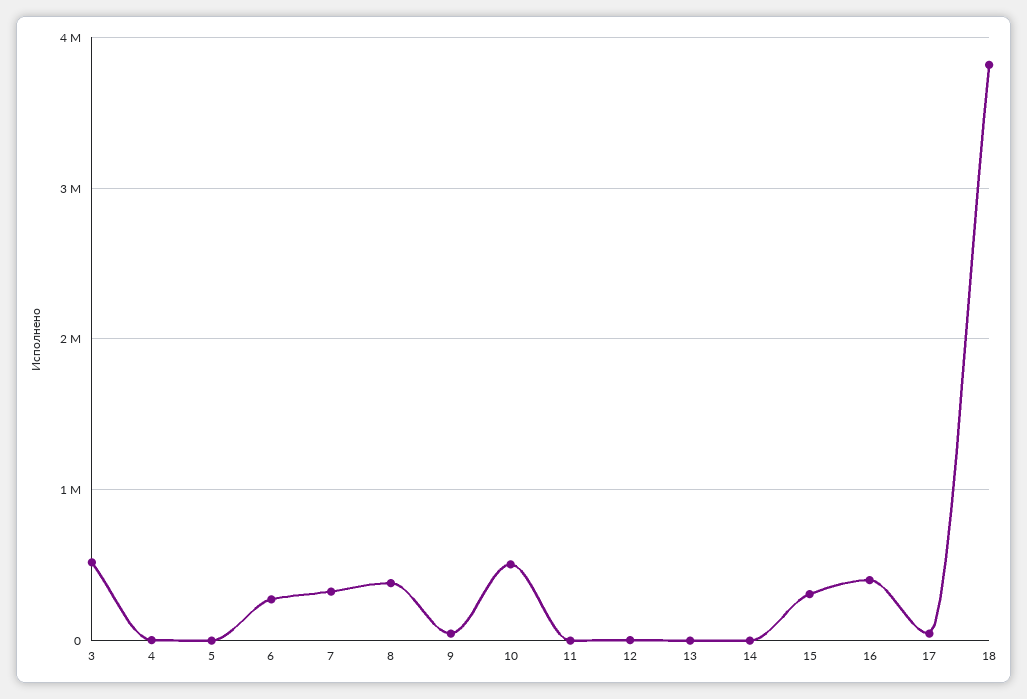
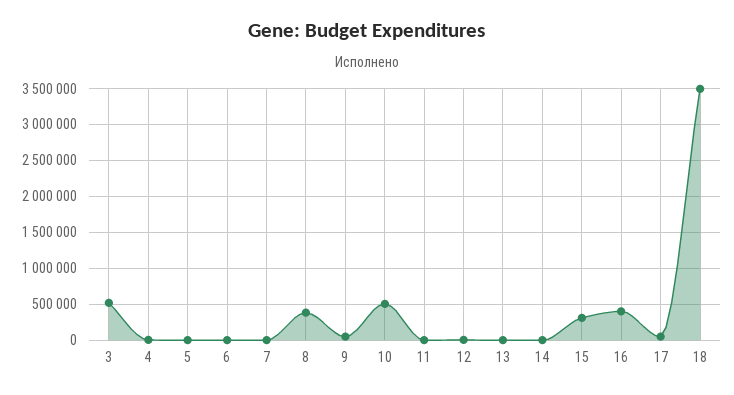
  {
    "3": 500000,
    "4": 0,
    "5": 0,
-   "6": 300000,
+   "6": 0,
-   "7": 300000,
+   "7": 0,
    "8": 400000,
    "9": 0,
    "10": 500000,
    "11": 0,
    "12": 0,
    "13": 0,
    "14": 0,
    "15": 300000,
    "16": 400000,
    "17": 0,
-   "18": 3800000
+   "18": 3500000
  }

